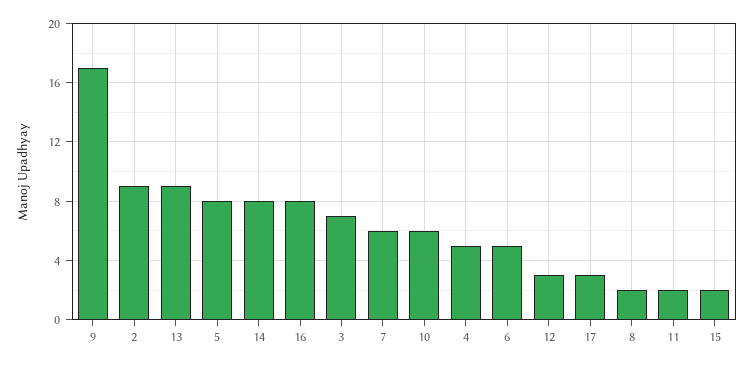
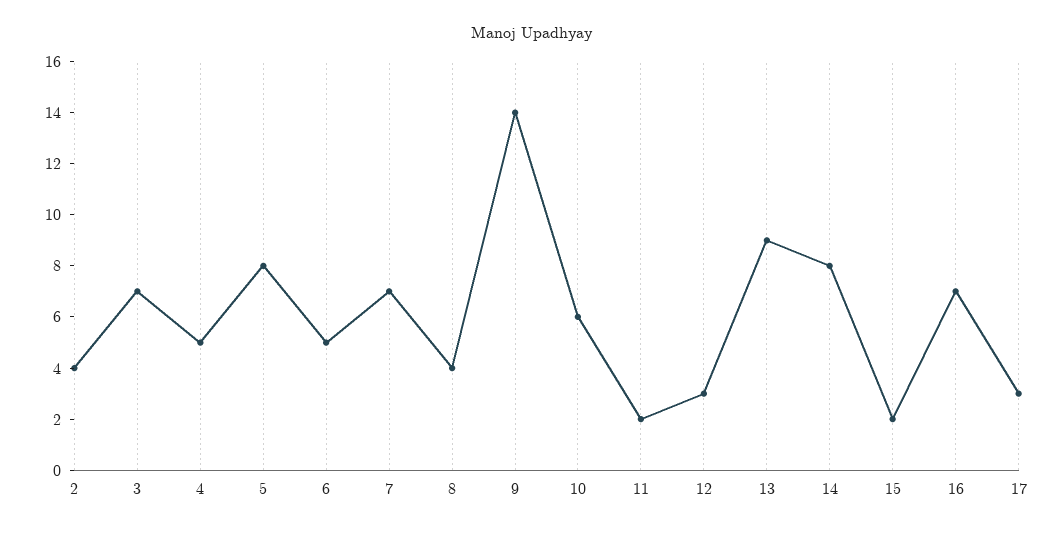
  {
-   "9": 17,
+   "9": 14,
-   "2": 9,
+   "2": 4,
    "13": 9,
    "5": 8,
    "14": 8,
-   "16": 8,
+   "16": 7,
    "3": 7,
-   "7": 6,
+   "7": 7,
    "10": 6,
    "4": 5,
    "6": 5,
    "12": 3,
    "17": 3,
-   "8": 2,
+   "8": 4,
    "11": 2,
    "15": 2
  }

